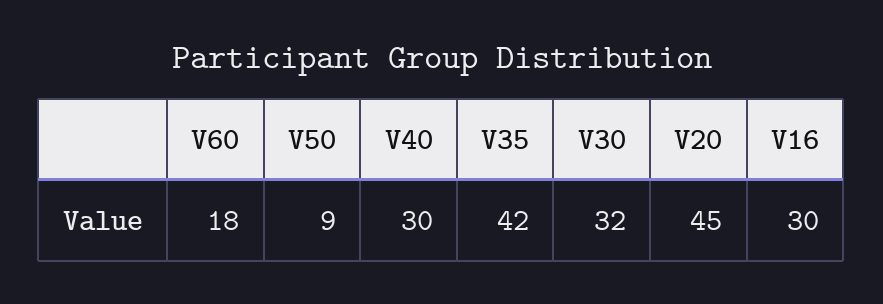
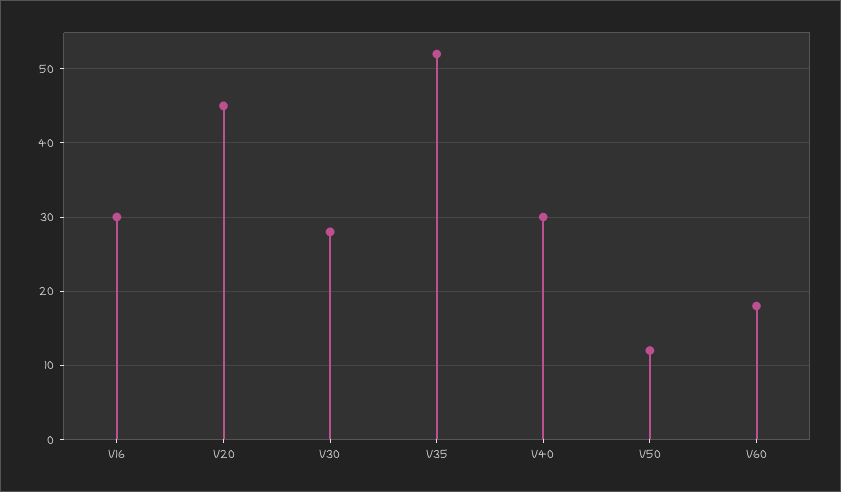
  {
    "V60": 18,
-   "V50": 9,
+   "V50": 12,
    "V40": 30,
-   "V35": 42,
+   "V35": 52,
-   "V30": 32,
+   "V30": 28,
    "V20": 45,
    "V16": 30
  }

